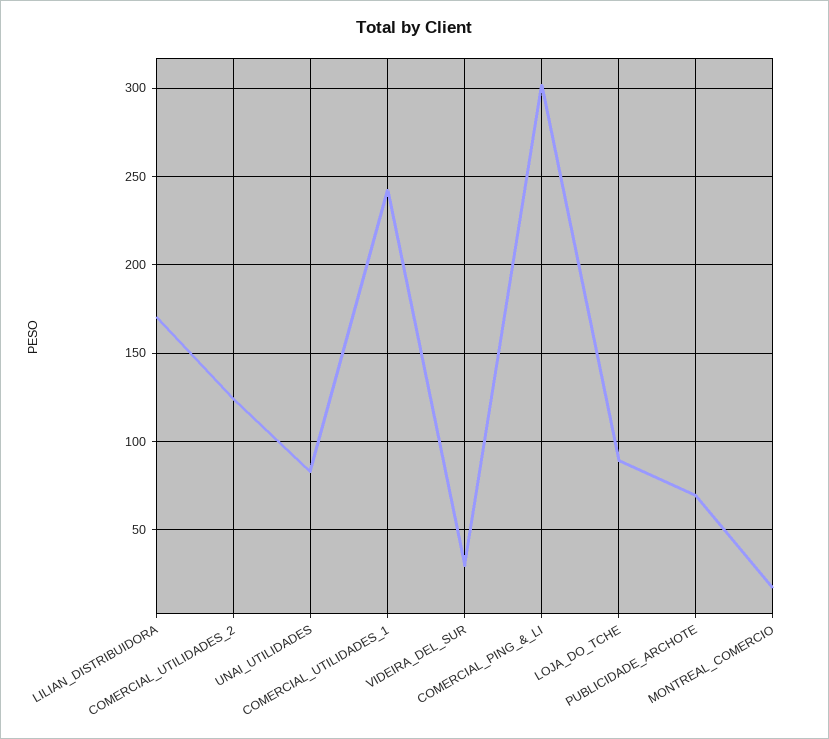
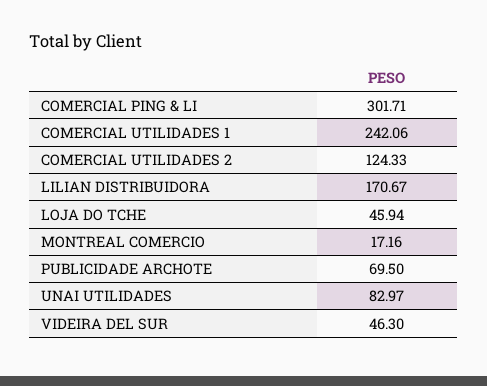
  {
    "LILIAN_DISTRIBUIDORA": 170.67,
    "COMERCIAL_UTILIDADES_2": 124.33,
    "UNAI_UTILIDADES": 82.97,
    "COMERCIAL_UTILIDADES_1": 242.06,
-   "VIDEIRA_DEL_SUR": 30,
+   "VIDEIRA_DEL_SUR": 46.3,
    "COMERCIAL_PING_&_LI": 301.71,
-   "LOJA_DO_TCHE": 90,
+   "LOJA_DO_TCHE": 45.94,
    "PUBLICIDADE_ARCHOTE": 69.5,
    "MONTREAL_COMERCIO": 17.16
  }

